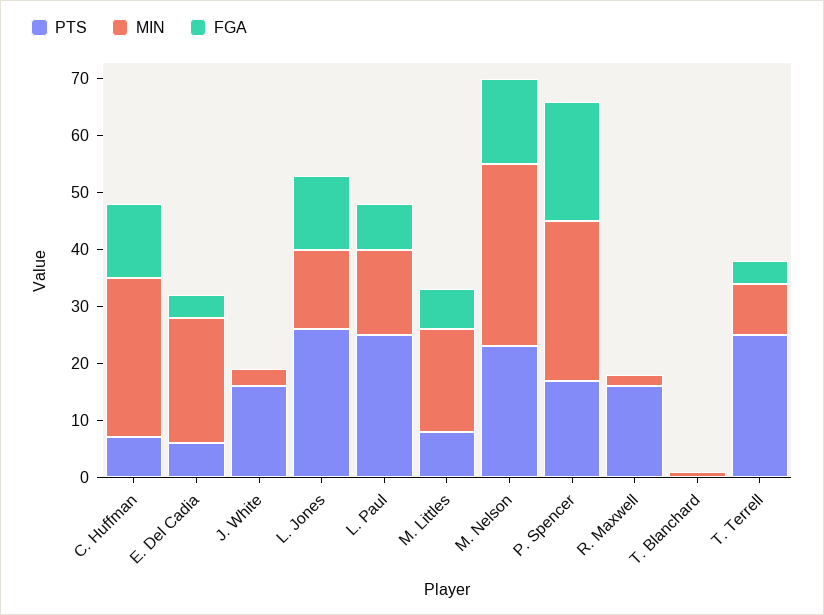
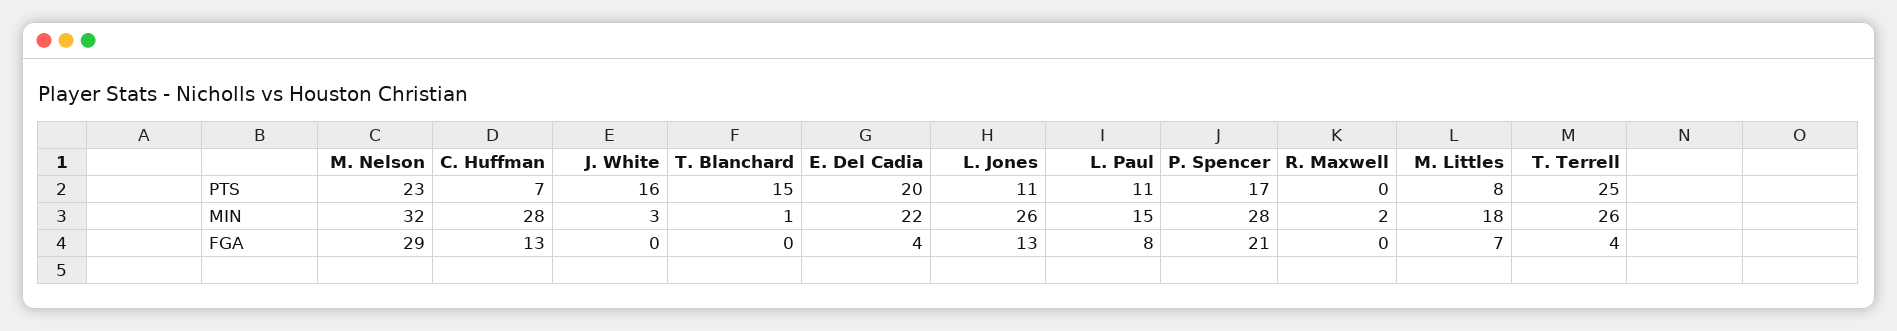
  {
    "PTS": {
      "C. Huffman": 7,
-     "E. Del Cadia": 5,
+     "E. Del Cadia": 20,
      "J. White": 16,
-     "L. Jones": 25,
+     "L. Jones": 11,
-     "L. Paul": 25,
+     "L. Paul": 11,
      "M. Littles": 8,
      "M. Nelson": 23,
      "P. Spencer": 17,
-     "R. Maxwell": 15,
+     "R. Maxwell": 0,
-     "T. Blanchard": 0,
+     "T. Blanchard": 15,
      "T. Terrell": 25
    },
    "MIN": {
      "C. Huffman": 28,
      "E. Del Cadia": 22,
      "J. White": 3,
-     "L. Jones": 15,
+     "L. Jones": 26,
      "L. Paul": 15,
      "M. Littles": 18,
      "M. Nelson": 32,
      "P. Spencer": 28,
      "R. Maxwell": 2,
      "T. Blanchard": 1,
-     "T. Terrell": 10
+     "T. Terrell": 26
    },
    "FGA": {
      "C. Huffman": 13,
      "E. Del Cadia": 4,
      "J. White": 0,
      "L. Jones": 13,
      "L. Paul": 8,
      "M. Littles": 7,
-     "M. Nelson": 15,
+     "M. Nelson": 29,
      "P. Spencer": 21,
      "R. Maxwell": 0,
      "T. Blanchard": 0,
      "T. Terrell": 4
    }
  }

